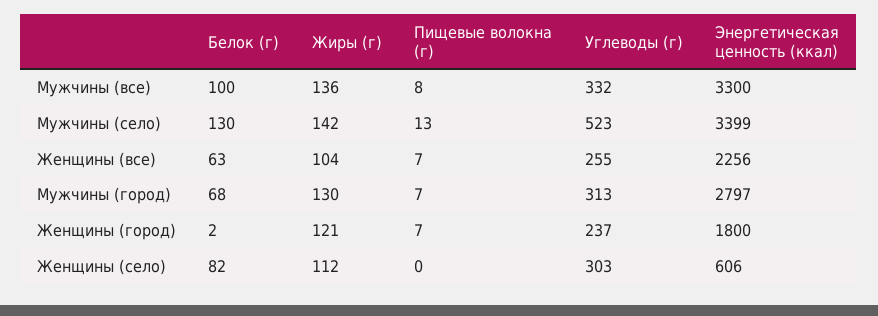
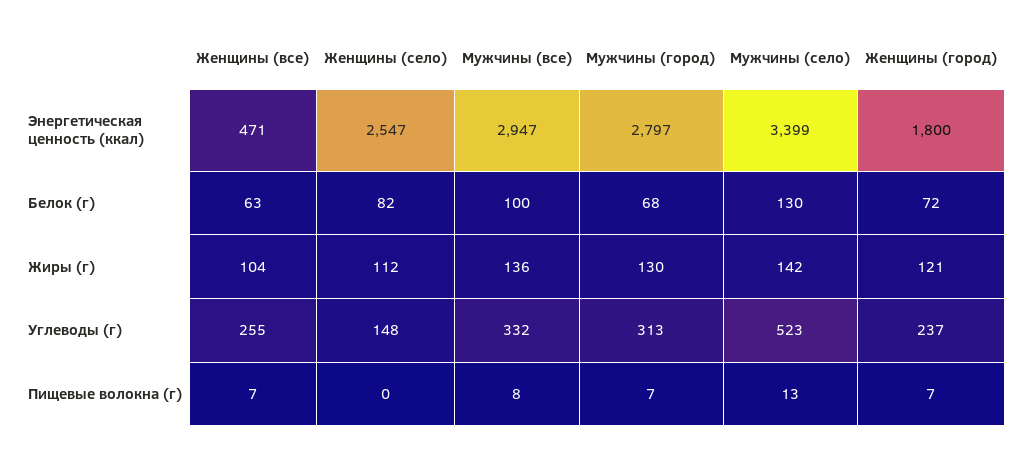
  {
    "Белок (г)": {
      "Мужчины (все)": 100,
      "Мужчины (село)": 130,
      "Женщины (все)": 63,
      "Мужчины (город)": 68,
-     "Женщины (город)": 2,
+     "Женщины (город)": 72,
      "Женщины (село)": 82
    },
    "Жиры (г)": {
      "Мужчины (все)": 136,
      "Мужчины (село)": 142,
      "Женщины (все)": 104,
      "Мужчины (город)": 130,
      "Женщины (город)": 121,
      "Женщины (село)": 112
    },
    "Пищевые волокна (г)": {
      "Мужчины (все)": 8,
      "Мужчины (село)": 13,
      "Женщины (все)": 7,
      "Мужчины (город)": 7,
      "Женщины (город)": 7,
      "Женщины (село)": 0
    },
    "Углеводы (г)": {
      "Мужчины (все)": 332,
      "Мужчины (село)": 523,
      "Женщины (все)": 255,
      "Мужчины (город)": 313,
      "Женщины (город)": 237,
-     "Женщины (село)": 303
+     "Женщины (село)": 148
    },
    "Энергетическая ценность (ккал)": {
-     "Мужчины (все)": 3300,
+     "Мужчины (все)": 2947,
      "Мужчины (село)": 3399,
-     "Женщины (все)": 2256,
+     "Женщины (все)": 471,
      "Мужчины (город)": 2797,
      "Женщины (город)": 1800,
-     "Женщины (село)": 606
+     "Женщины (село)": 2547
    }
  }

